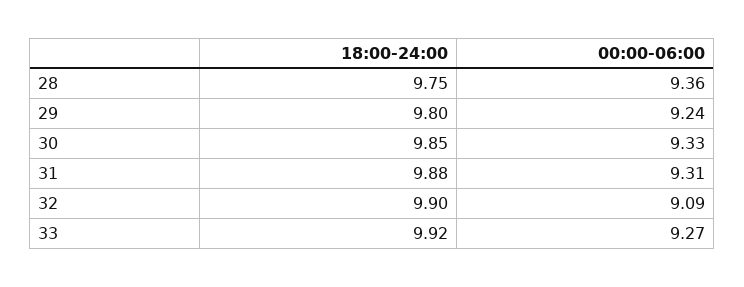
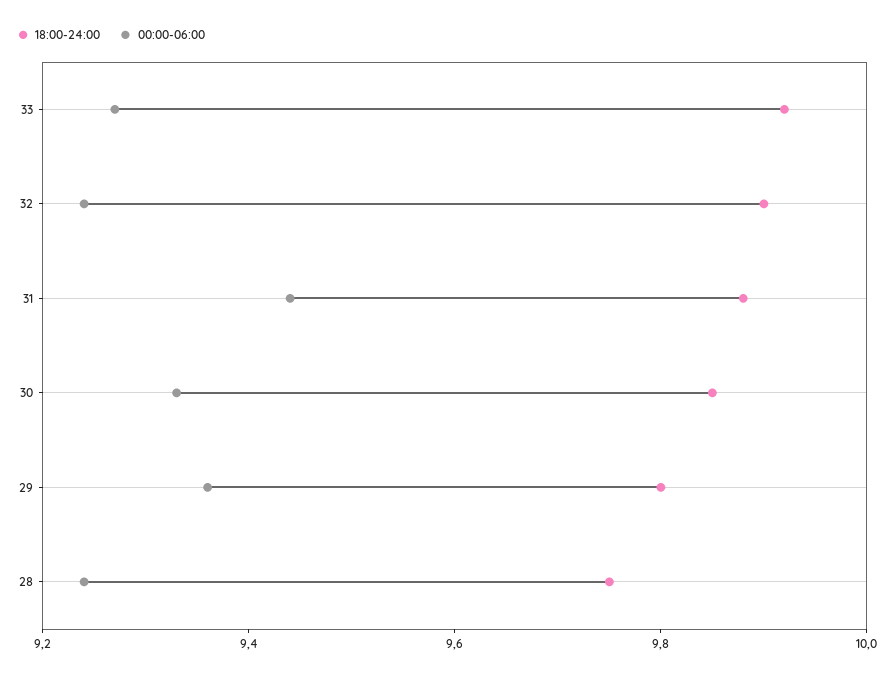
  {
    "18:00-24:00": {
      "28": 9.75,
      "29": 9.8,
      "30": 9.85,
      "31": 9.88,
      "32": 9.9,
      "33": 9.92
    },
    "00:00-06:00": {
-     "28": 9.36,
+     "28": 9.25,
-     "29": 9.24,
+     "29": 9.35,
      "30": 9.33,
-     "31": 9.31,
+     "31": 9.45,
-     "32": 9.09,
+     "32": 9.25,
      "33": 9.27
    }
  }

